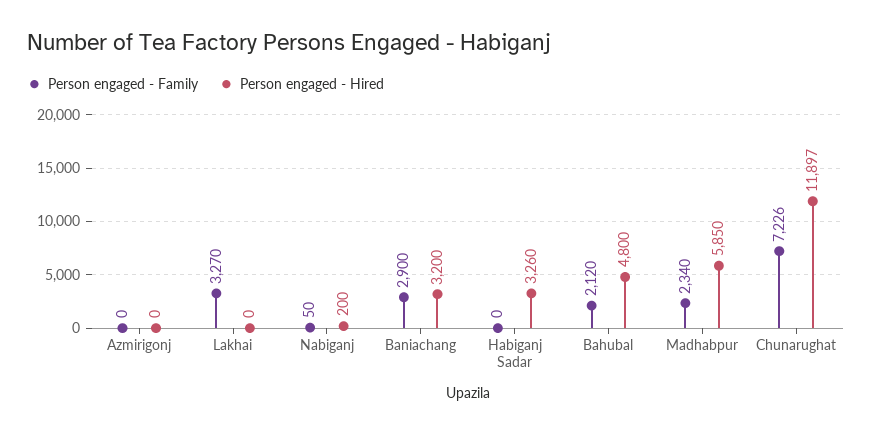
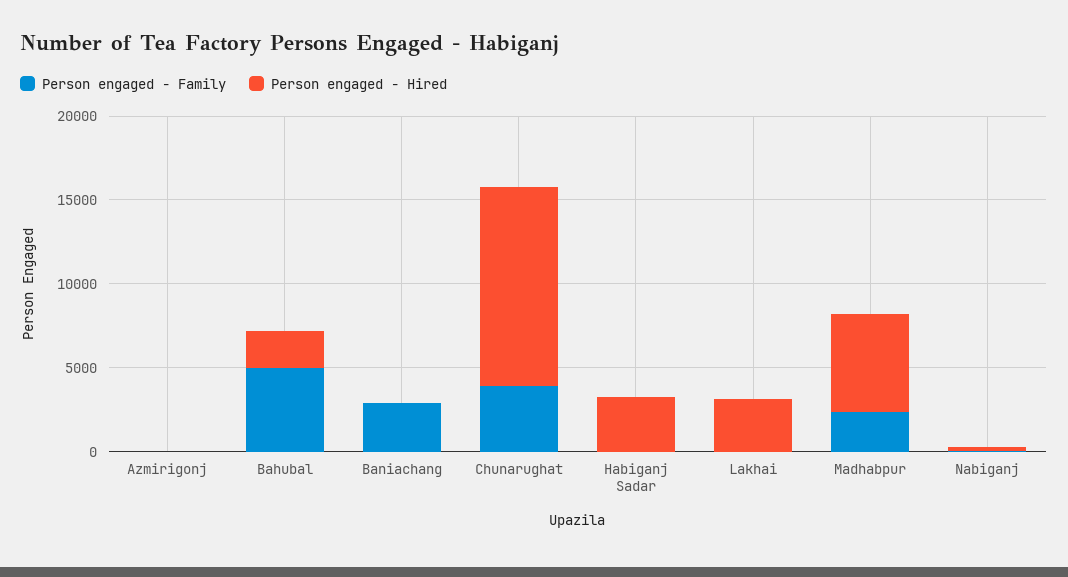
  {
    "Person engaged - Family": {
      "Azmirigonj": 0,
-     "Lakhai": 3270,
+     "Lakhai": 0,
      "Nabiganj": 50,
      "Baniachang": 2900,
      "Habiganj Sadar": 0,
-     "Bahubal": 2120,
+     "Bahubal": 5000,
      "Madhabpur": 2340,
-     "Chunarughat": 7226
+     "Chunarughat": 4000
    },
    "Person engaged - Hired": {
      "Azmirigonj": 0,
-     "Lakhai": 0,
+     "Lakhai": 3000,
      "Nabiganj": 200,
-     "Baniachang": 3200,
+     "Baniachang": 0,
      "Habiganj Sadar": 3260,
-     "Bahubal": 4800,
+     "Bahubal": 2000,
      "Madhabpur": 5850,
      "Chunarughat": 11897
    }
  }

